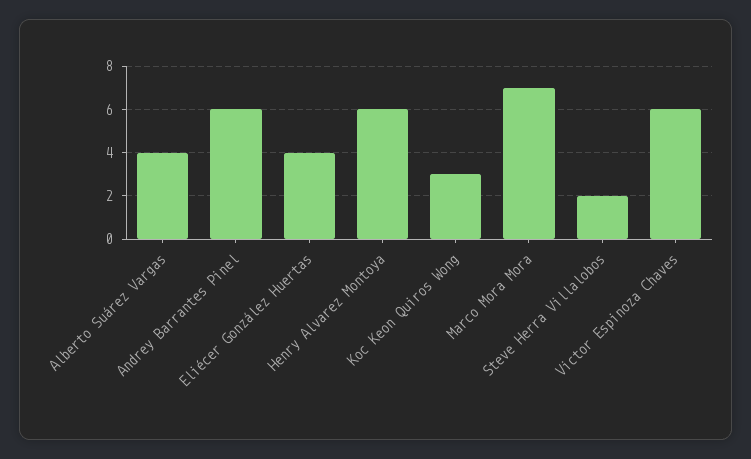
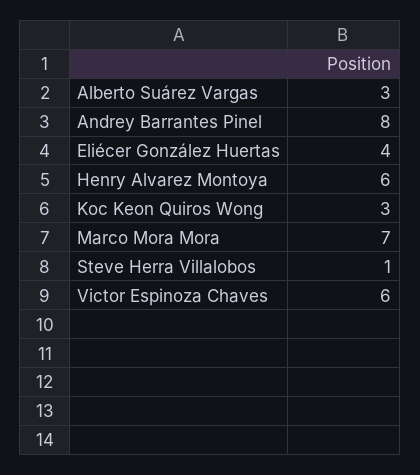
  {
-   "Alberto Suárez Vargas": 4,
+   "Alberto Suárez Vargas": 3,
-   "Andrey Barrantes Pinel": 6,
+   "Andrey Barrantes Pinel": 8,
    "Eliécer González Huertas": 4,
    "Henry Alvarez Montoya": 6,
    "Koc Keon Quiros Wong": 3,
    "Marco Mora Mora": 7,
-   "Steve Herra Villalobos": 2,
+   "Steve Herra Villalobos": 1,
    "Victor Espinoza Chaves": 6
  }

